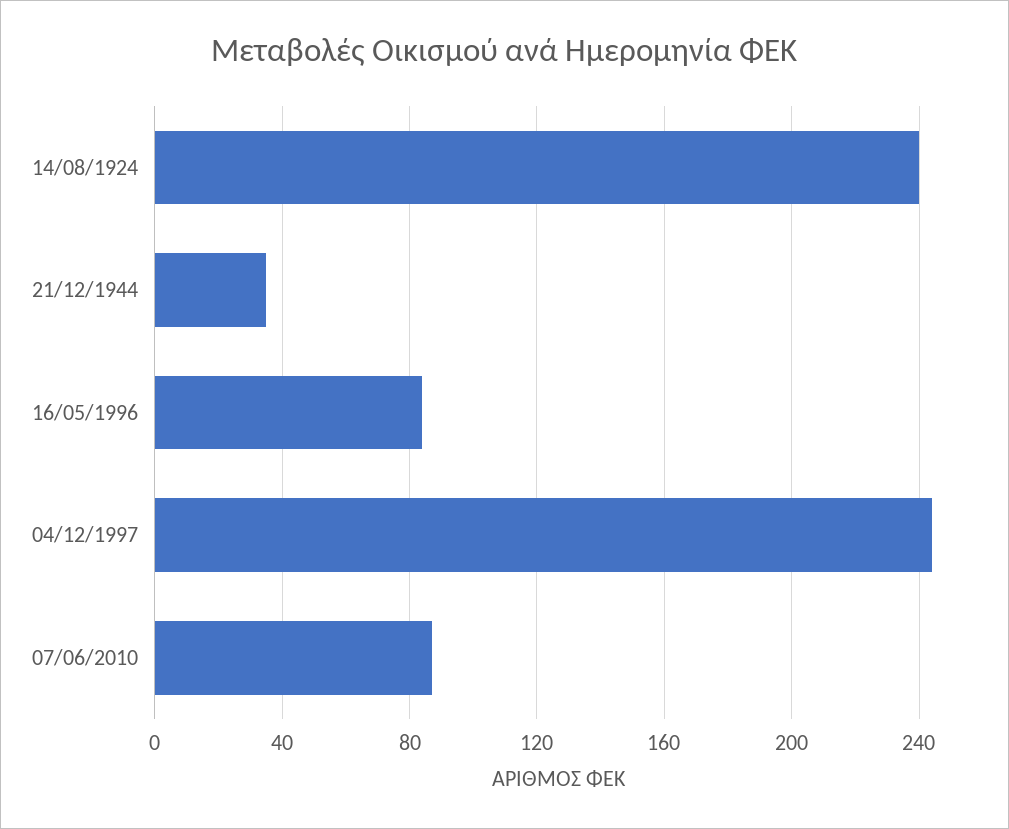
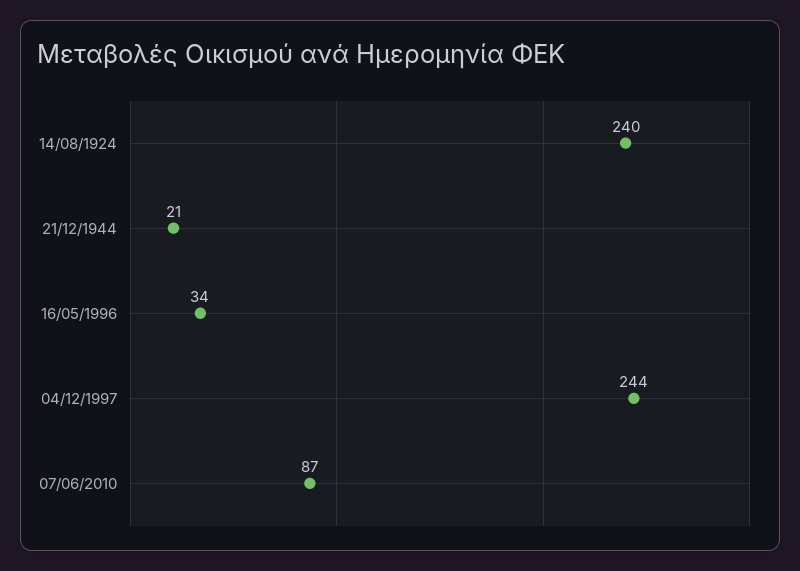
  {
    "14/08/1924": 240,
-   "21/12/1944": 35,
+   "21/12/1944": 21,
-   "16/05/1996": 85,
+   "16/05/1996": 34,
    "04/12/1997": 244,
    "07/06/2010": 87
  }

